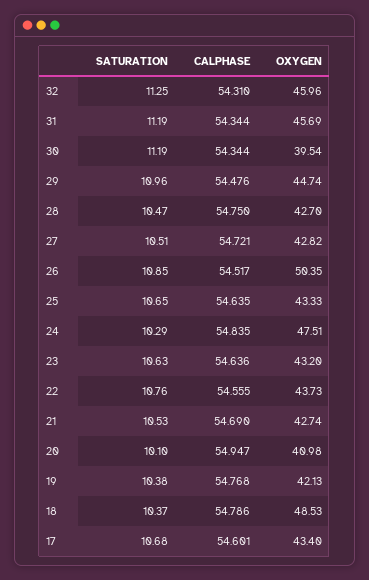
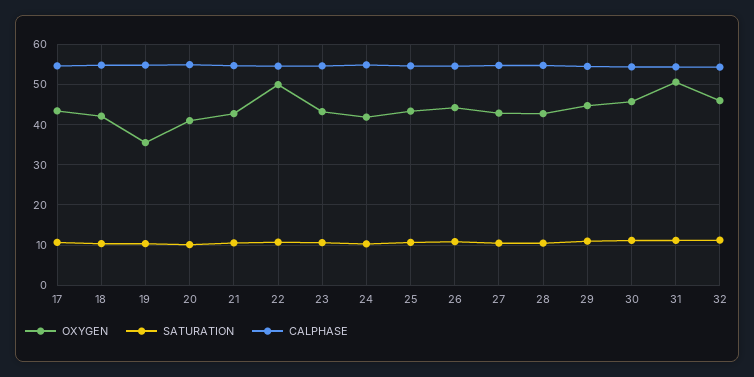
  {
    "SATURATION": {
      "32": 11.25,
      "31": 11.19,
      "30": 11.19,
      "29": 10.96,
      "28": 10.47,
      "27": 10.51,
      "26": 10.85,
      "25": 10.65,
      "24": 10.29,
      "23": 10.63,
      "22": 10.76,
      "21": 10.53,
      "20": 10.1,
      "19": 10.38,
      "18": 10.37,
      "17": 10.68
    },
    "CALPHASE": {
      "32": 54.31,
      "31": 54.344,
      "30": 54.344,
      "29": 54.476,
      "28": 54.75,
      "27": 54.721,
      "26": 54.517,
      "25": 54.635,
      "24": 54.835,
      "23": 54.636,
      "22": 54.555,
      "21": 54.69,
      "20": 54.947,
      "19": 54.768,
      "18": 54.786,
      "17": 54.601
    },
    "OXYGEN": {
      "32": 45.96,
-     "31": 45.69,
+     "31": 50,
-     "30": 39.54,
+     "30": 46,
      "29": 44.74,
      "28": 42.7,
      "27": 42.82,
-     "26": 50.35,
+     "26": 44,
      "25": 43.33,
-     "24": 47.51,
+     "24": 42,
      "23": 43.2,
-     "22": 43.73,
+     "22": 50,
      "21": 42.74,
      "20": 40.98,
-     "19": 42.13,
+     "19": 36,
-     "18": 48.53,
+     "18": 42,
      "17": 43.4
    }
  }

